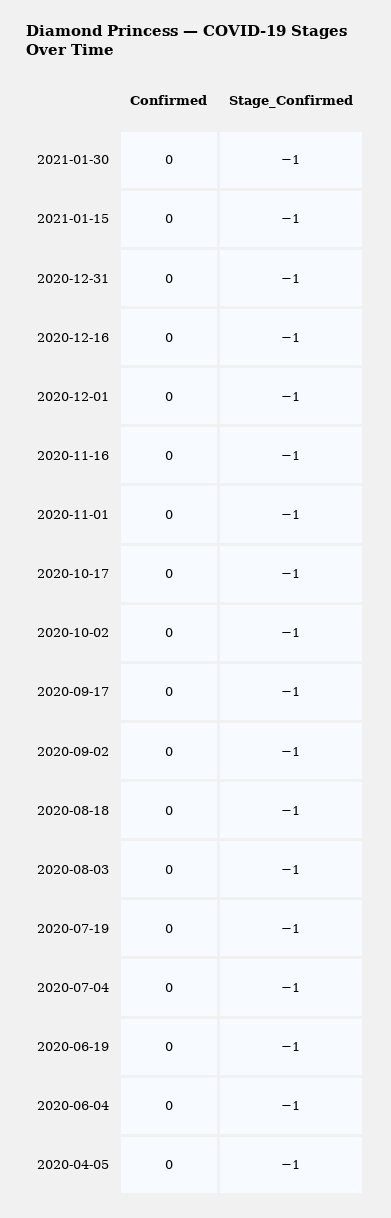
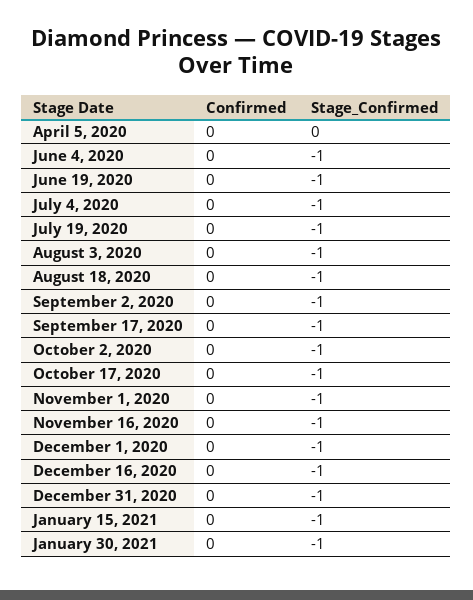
  {
    "Confirmed": {
      "2021-01-30": 0,
      "2021-01-15": 0,
      "2020-12-31": 0,
      "2020-12-16": 0,
      "2020-12-01": 0,
      "2020-11-16": 0,
      "2020-11-01": 0,
      "2020-10-17": 0,
      "2020-10-02": 0,
      "2020-09-17": 0,
      "2020-09-02": 0,
      "2020-08-18": 0,
      "2020-08-03": 0,
      "2020-07-19": 0,
      "2020-07-04": 0,
      "2020-06-19": 0,
      "2020-06-04": 0,
      "2020-04-05": 0
    },
    "Stage_Confirmed": {
      "2021-01-30": -1,
      "2021-01-15": -1,
      "2020-12-31": -1,
      "2020-12-16": -1,
      "2020-12-01": -1,
      "2020-11-16": -1,
      "2020-11-01": -1,
      "2020-10-17": -1,
      "2020-10-02": -1,
      "2020-09-17": -1,
      "2020-09-02": -1,
      "2020-08-18": -1,
      "2020-08-03": -1,
      "2020-07-19": -1,
      "2020-07-04": -1,
      "2020-06-19": -1,
      "2020-06-04": -1,
-     "2020-04-05": -1
+     "2020-04-05": 0
    }
  }

